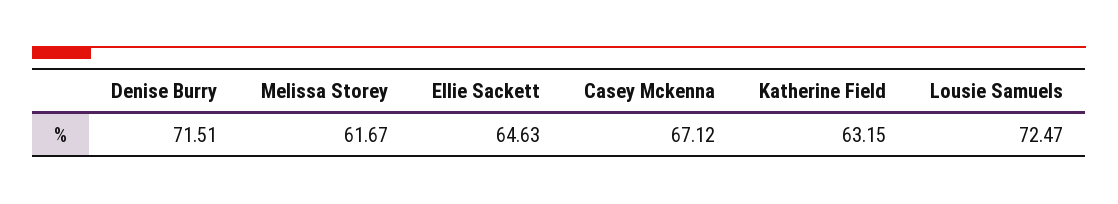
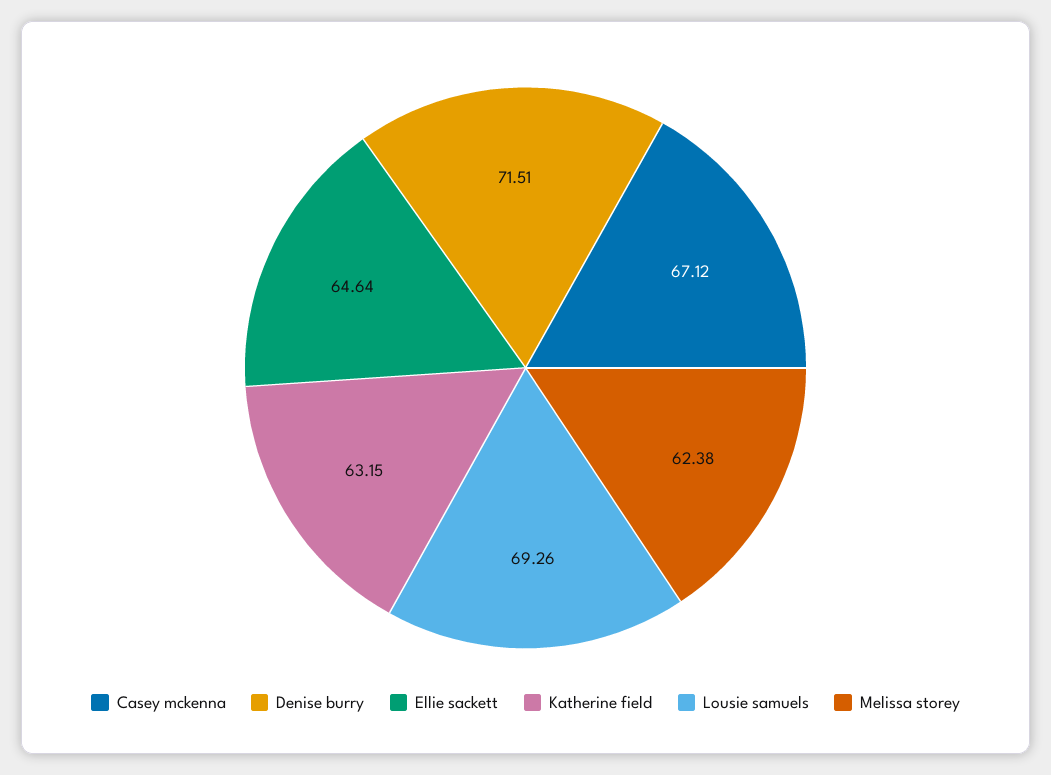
  {
    "Denise Burry": 71.51,
-   "Melissa Storey": 61.67,
+   "Melissa Storey": 62.38,
-   "Ellie Sackett": 64.63,
+   "Ellie Sackett": 64.64,
    "Casey Mckenna": 67.12,
    "Katherine Field": 63.15,
-   "Lousie Samuels": 72.47
+   "Lousie Samuels": 69.26
  }

